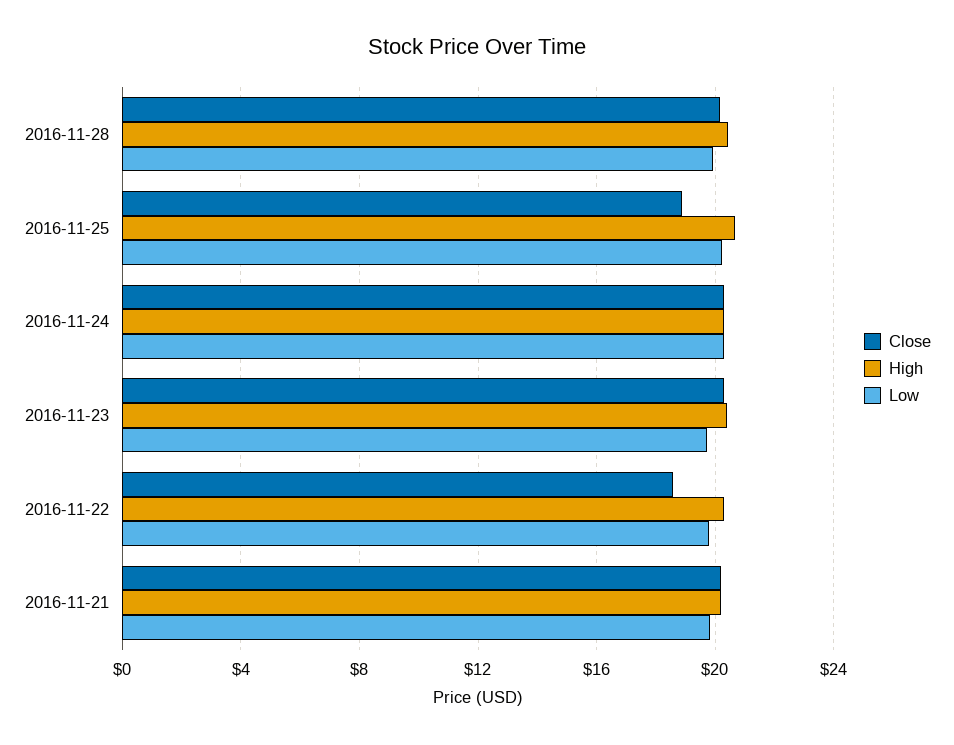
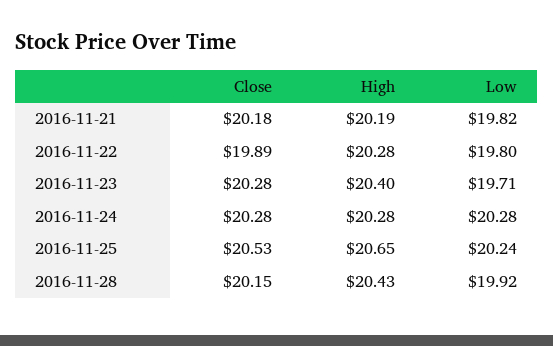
  {
    "Close": {
      "2016-11-28": 20.15,
-     "2016-11-25": 19,
+     "2016-11-25": 20.53,
      "2016-11-24": 20.28,
      "2016-11-23": 20.28,
-     "2016-11-22": 18.5,
+     "2016-11-22": 19.89,
      "2016-11-21": 20.18
    },
    "High": {
      "2016-11-28": 20.43,
      "2016-11-25": 20.65,
      "2016-11-24": 20.28,
      "2016-11-23": 20.4,
      "2016-11-22": 20.28,
      "2016-11-21": 20.19
    },
    "Low": {
      "2016-11-28": 19.92,
      "2016-11-25": 20.24,
      "2016-11-24": 20.28,
      "2016-11-23": 19.71,
      "2016-11-22": 19.8,
      "2016-11-21": 19.82
    }
  }

